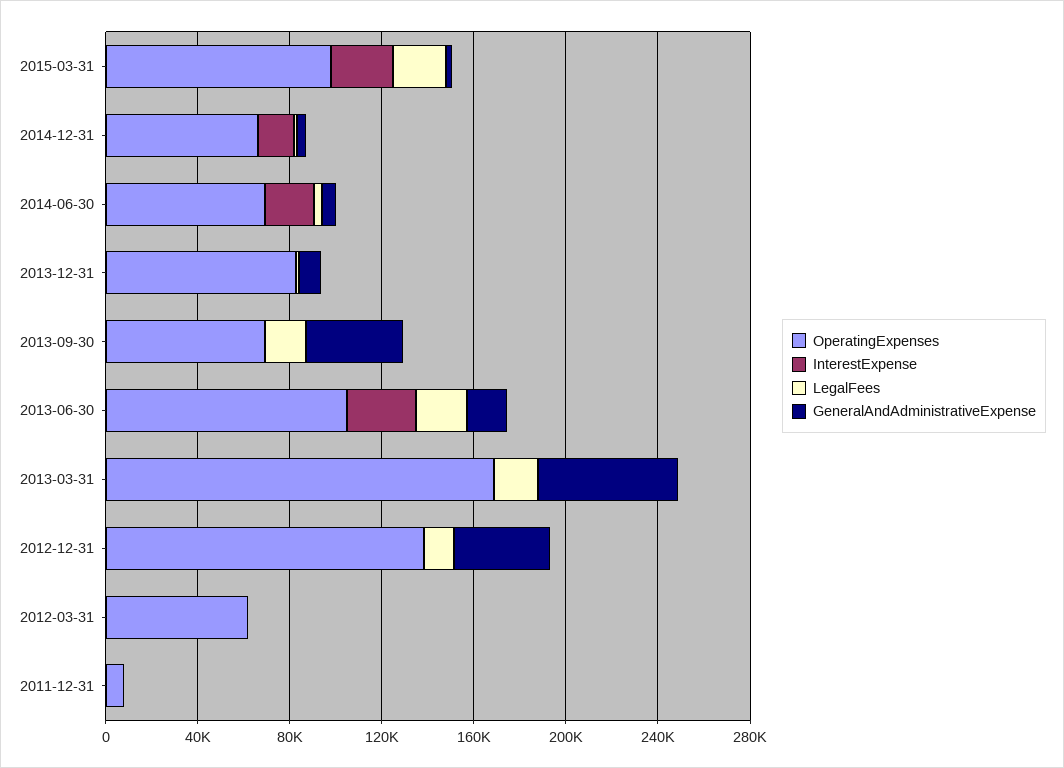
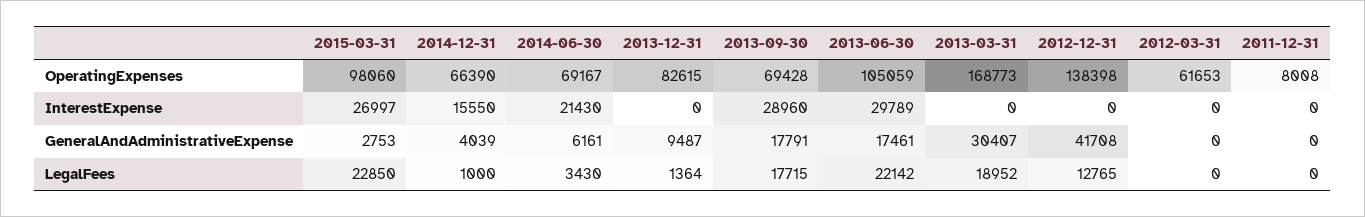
  {
    "OperatingExpenses": {
      "2015-03-31": 98060,
      "2014-12-31": 66390,
      "2014-06-30": 69167,
      "2013-12-31": 82615,
      "2013-09-30": 69428,
      "2013-06-30": 105059,
      "2013-03-31": 168773,
      "2012-12-31": 138398,
      "2012-03-31": 61653,
      "2011-12-31": 8008
    },
    "InterestExpense": {
      "2015-03-31": 26997,
      "2014-12-31": 15550,
      "2014-06-30": 21430,
      "2013-12-31": 0,
-     "2013-09-30": 0,
+     "2013-09-30": 28960,
      "2013-06-30": 29789,
      "2013-03-31": 0,
      "2012-12-31": 0,
      "2012-03-31": 0,
      "2011-12-31": 0
    },
    "LegalFees": {
      "2015-03-31": 22850,
      "2014-12-31": 1000,
      "2014-06-30": 3430,
      "2013-12-31": 1364,
      "2013-09-30": 17715,
      "2013-06-30": 22142,
      "2013-03-31": 18952,
      "2012-12-31": 12765,
      "2012-03-31": 0,
      "2011-12-31": 0
    },
    "GeneralAndAdministrativeExpense": {
      "2015-03-31": 2753,
      "2014-12-31": 4039,
      "2014-06-30": 6161,
      "2013-12-31": 9487,
-     "2013-09-30": 40000,
+     "2013-09-30": 17791,
      "2013-06-30": 17461,
-     "2013-03-31": 60000,
+     "2013-03-31": 30407,
      "2012-12-31": 41708,
      "2012-03-31": 0,
      "2011-12-31": 0
    }
  }

